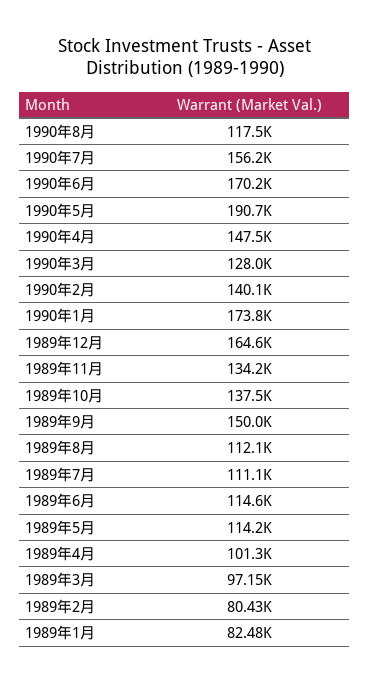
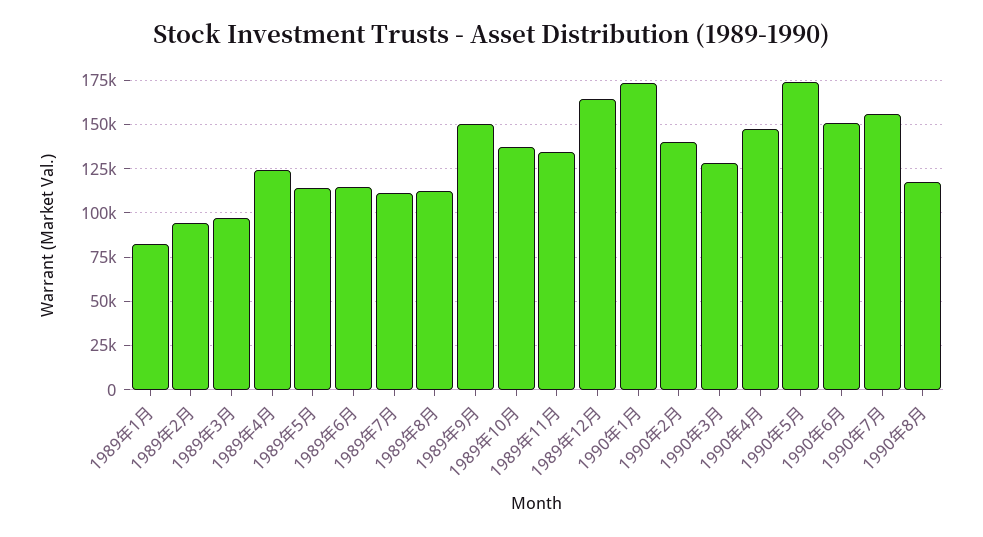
  {
    "1990年8月": 117500,
    "1990年7月": 156200,
-   "1990年6月": 170200,
+   "1990年6月": 150000,
-   "1990年5月": 190700,
+   "1990年5月": 175000,
    "1990年4月": 147500,
    "1990年3月": 128000,
    "1990年2月": 140100,
    "1990年1月": 173800,
    "1989年12月": 164600,
    "1989年11月": 134200,
    "1989年10月": 137500,
    "1989年9月": 150000,
    "1989年8月": 112100,
    "1989年7月": 111100,
    "1989年6月": 114600,
    "1989年5月": 114200,
-   "1989年4月": 101300,
+   "1989年4月": 125000,
    "1989年3月": 97150,
-   "1989年2月": 80430,
+   "1989年2月": 95000,
    "1989年1月": 82480
  }

